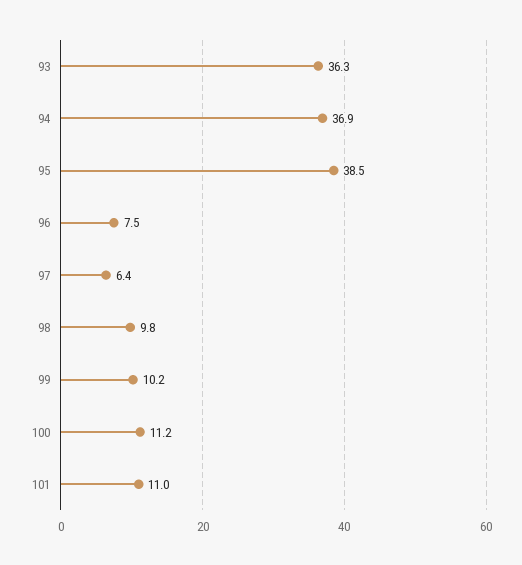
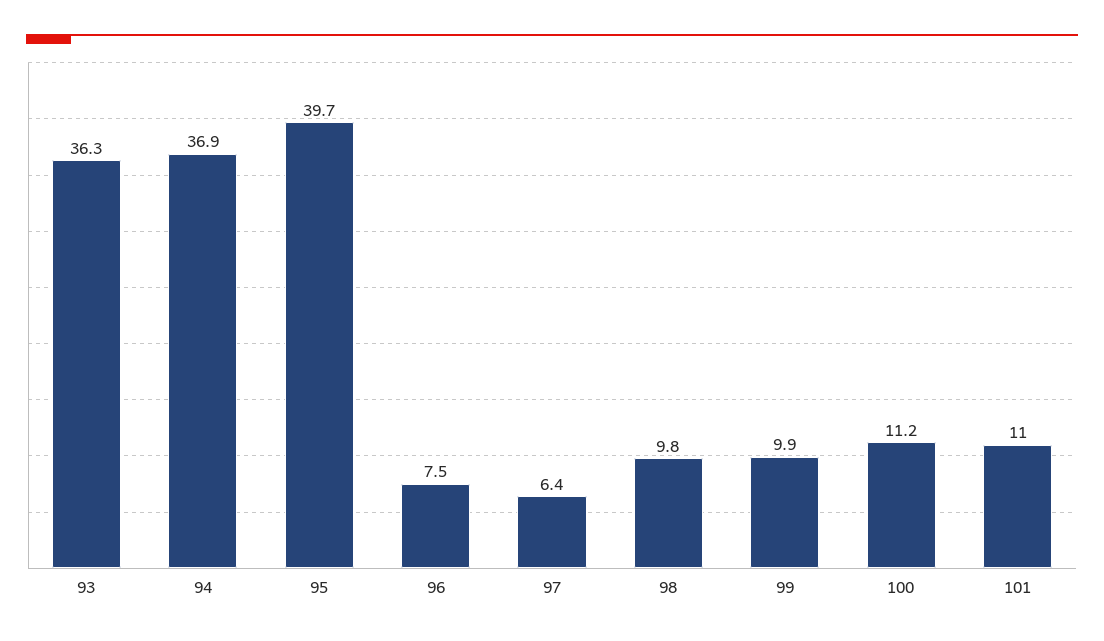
  {
    "93": 36.3,
    "94": 36.9,
-   "95": 38.5,
+   "95": 39.7,
    "96": 7.5,
    "97": 6.4,
    "98": 9.8,
-   "99": 10.2,
+   "99": 9.9,
    "100": 11.2,
    "101": 11
  }

